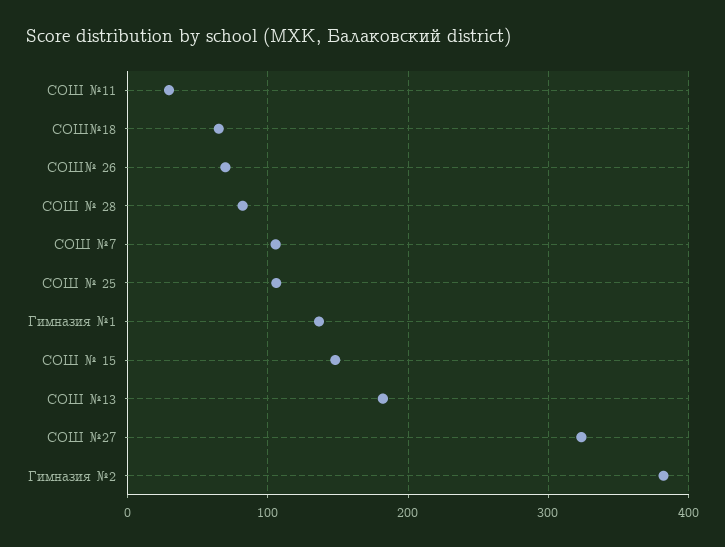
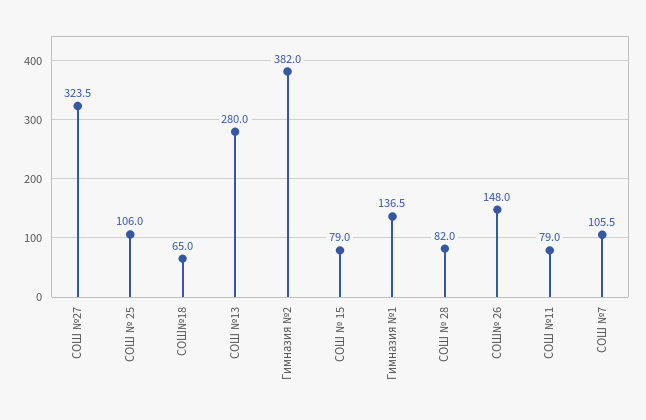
  {
-   "СОШ №11": 30,
+   "СОШ №11": 79,
    "СОШ№18": 65,
-   "СОШ№ 26": 70,
+   "СОШ№ 26": 148,
    "СОШ № 28": 82,
    "СОШ №7": 105.5,
    "СОШ № 25": 106,
    "Гимназия №1": 136.5,
-   "СОШ № 15": 150,
+   "СОШ № 15": 79,
-   "СОШ №13": 180,
+   "СОШ №13": 280,
    "СОШ №27": 323.5,
    "Гимназия №2": 382
  }

